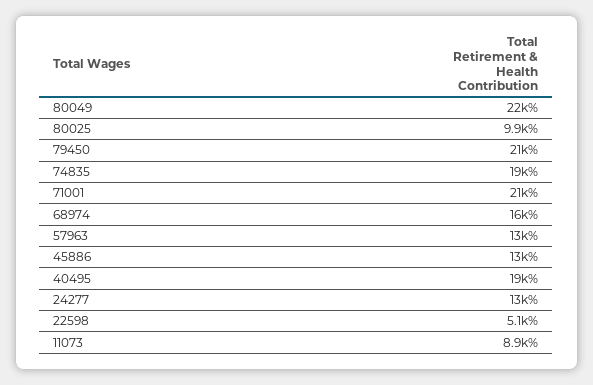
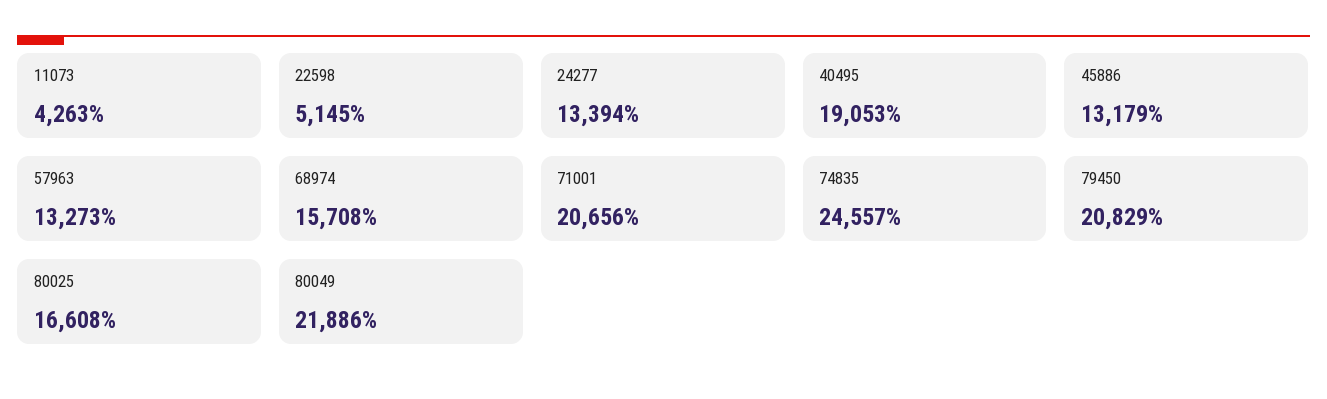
  {
    "80049": 21886,
-   "80025": 9900,
+   "80025": 16608,
    "79450": 20829,
-   "74835": 19000,
+   "74835": 24557,
    "71001": 20656,
    "68974": 15708,
    "57963": 13273,
    "45886": 13179,
    "40495": 19053,
    "24277": 13394,
    "22598": 5145,
-   "11073": 8900
+   "11073": 4263
  }

